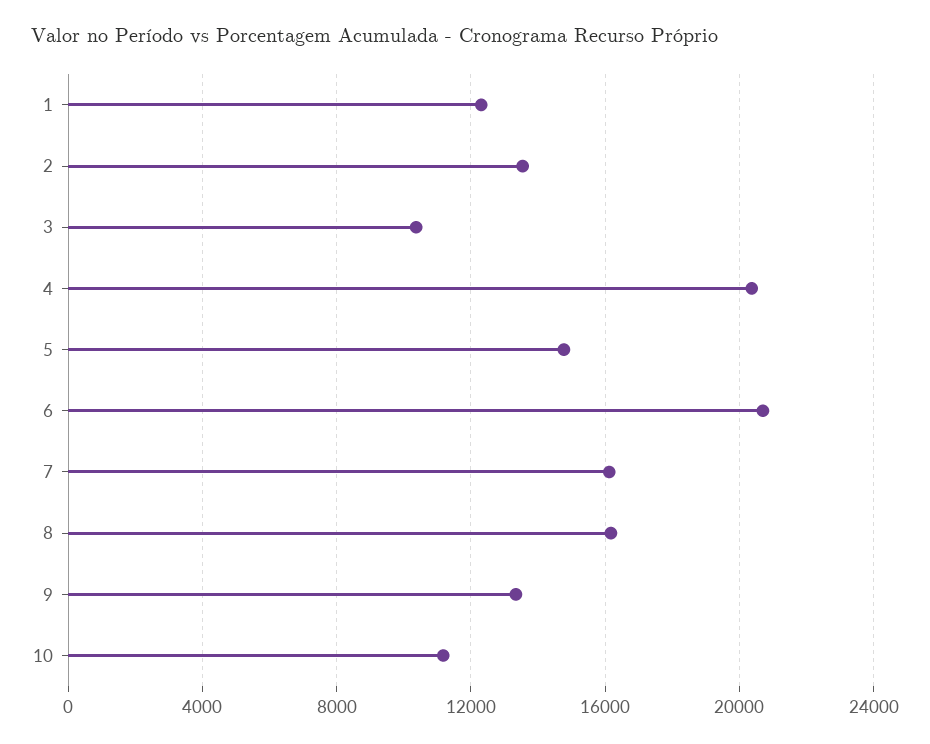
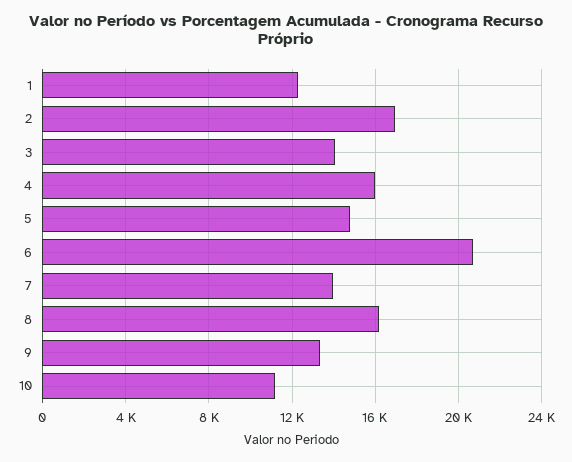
  {
    "1": 12500,
-   "2": 13500,
+   "2": 17000,
-   "3": 10500,
+   "3": 14000,
-   "4": 20500,
+   "4": 16000,
    "5": 15000,
    "6": 20500,
-   "7": 16000,
+   "7": 14000,
    "8": 16000,
    "9": 13500,
    "10": 11000
  }

